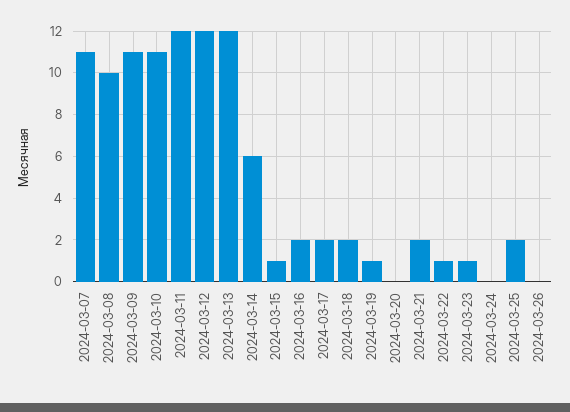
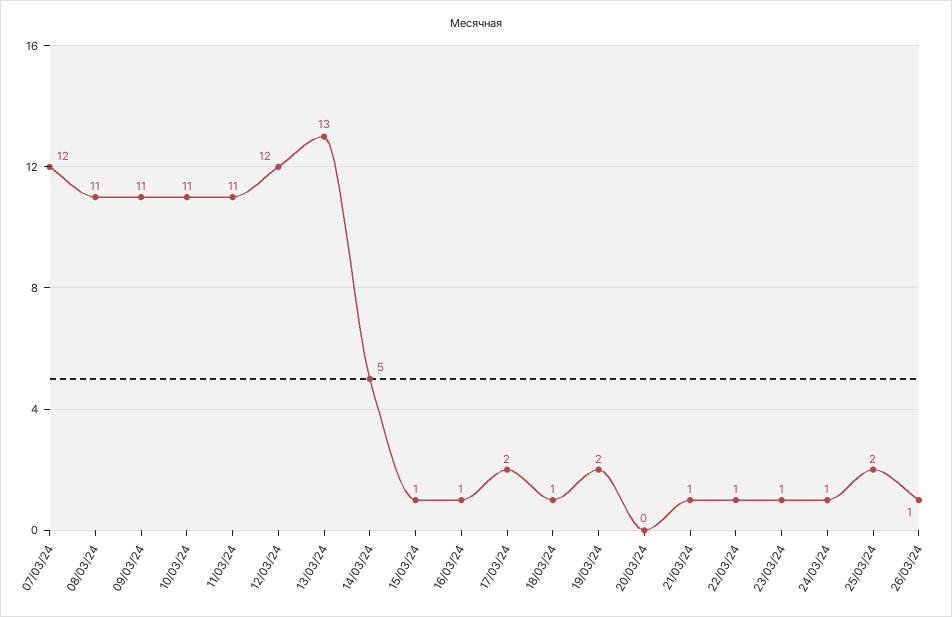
  {
-   "2024-03-07": 11,
+   "2024-03-07": 12,
-   "2024-03-08": 10,
+   "2024-03-08": 11,
    "2024-03-09": 11,
    "2024-03-10": 11,
-   "2024-03-11": 12,
+   "2024-03-11": 11,
    "2024-03-12": 12,
-   "2024-03-13": 12,
+   "2024-03-13": 13,
-   "2024-03-14": 6,
+   "2024-03-14": 5,
    "2024-03-15": 1,
-   "2024-03-16": 2,
+   "2024-03-16": 1,
    "2024-03-17": 2,
-   "2024-03-18": 2,
+   "2024-03-18": 1,
-   "2024-03-19": 1,
+   "2024-03-19": 2,
    "2024-03-20": 0,
-   "2024-03-21": 2,
+   "2024-03-21": 1,
    "2024-03-22": 1,
    "2024-03-23": 1,
-   "2024-03-24": 0,
+   "2024-03-24": 1,
    "2024-03-25": 2,
-   "2024-03-26": 0
+   "2024-03-26": 1
  }

